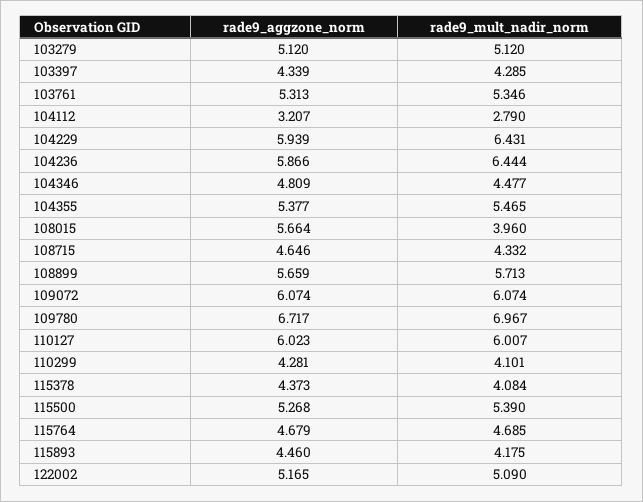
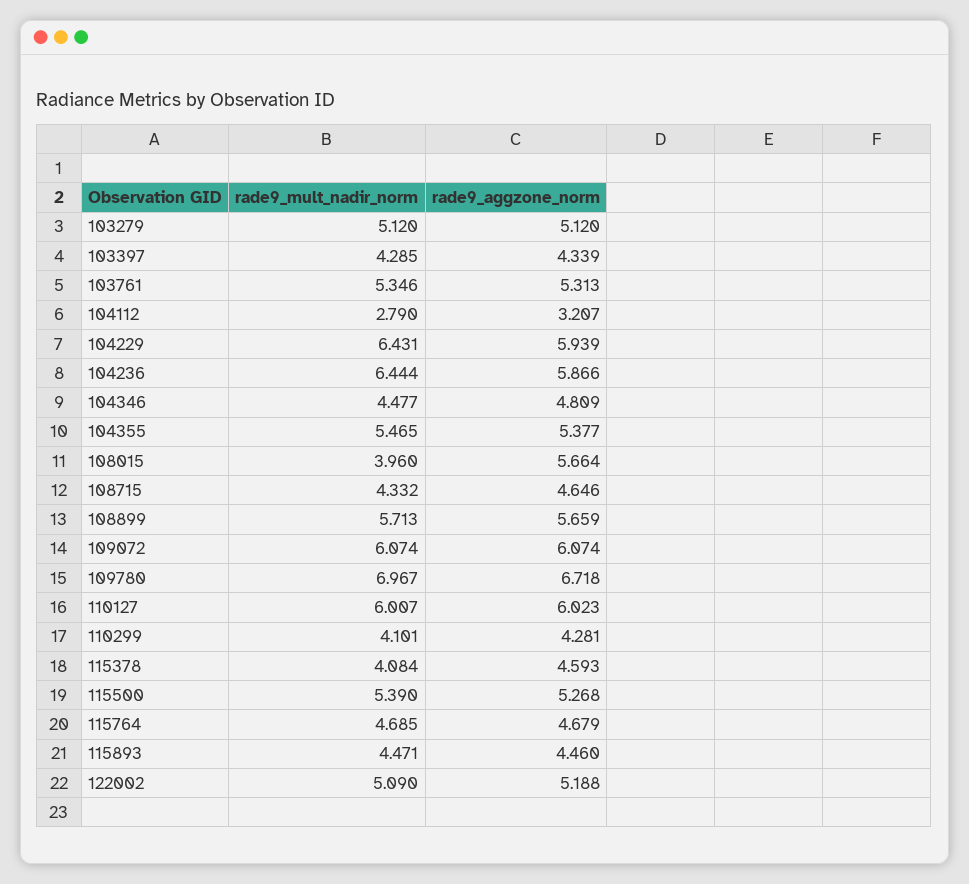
  {
    "rade9_aggzone_norm": {
      "103279": 5.12,
      "103397": 4.339,
      "103761": 5.313,
      "104112": 3.207,
      "104229": 5.939,
      "104236": 5.866,
      "104346": 4.809,
      "104355": 5.377,
      "108015": 5.664,
      "108715": 4.646,
      "108899": 5.659,
      "109072": 6.074,
-     "109780": 6.717,
+     "109780": 6.718,
      "110127": 6.023,
      "110299": 4.281,
-     "115378": 4.373,
+     "115378": 4.593,
      "115500": 5.268,
      "115764": 4.679,
      "115893": 4.46,
-     "122002": 5.165
+     "122002": 5.188
    },
    "rade9_mult_nadir_norm": {
      "103279": 5.12,
      "103397": 4.285,
      "103761": 5.346,
      "104112": 2.79,
      "104229": 6.431,
      "104236": 6.444,
      "104346": 4.477,
      "104355": 5.465,
      "108015": 3.96,
      "108715": 4.332,
      "108899": 5.713,
      "109072": 6.074,
      "109780": 6.967,
      "110127": 6.007,
      "110299": 4.101,
      "115378": 4.084,
      "115500": 5.39,
      "115764": 4.685,
-     "115893": 4.175,
+     "115893": 4.471,
      "122002": 5.09
    }
  }

